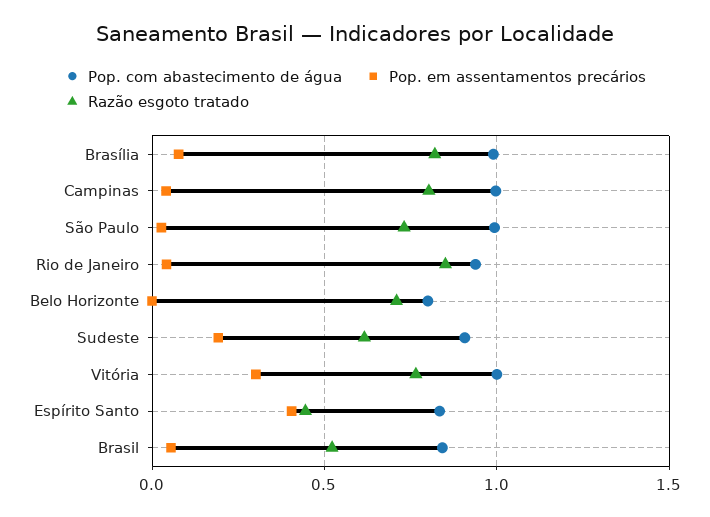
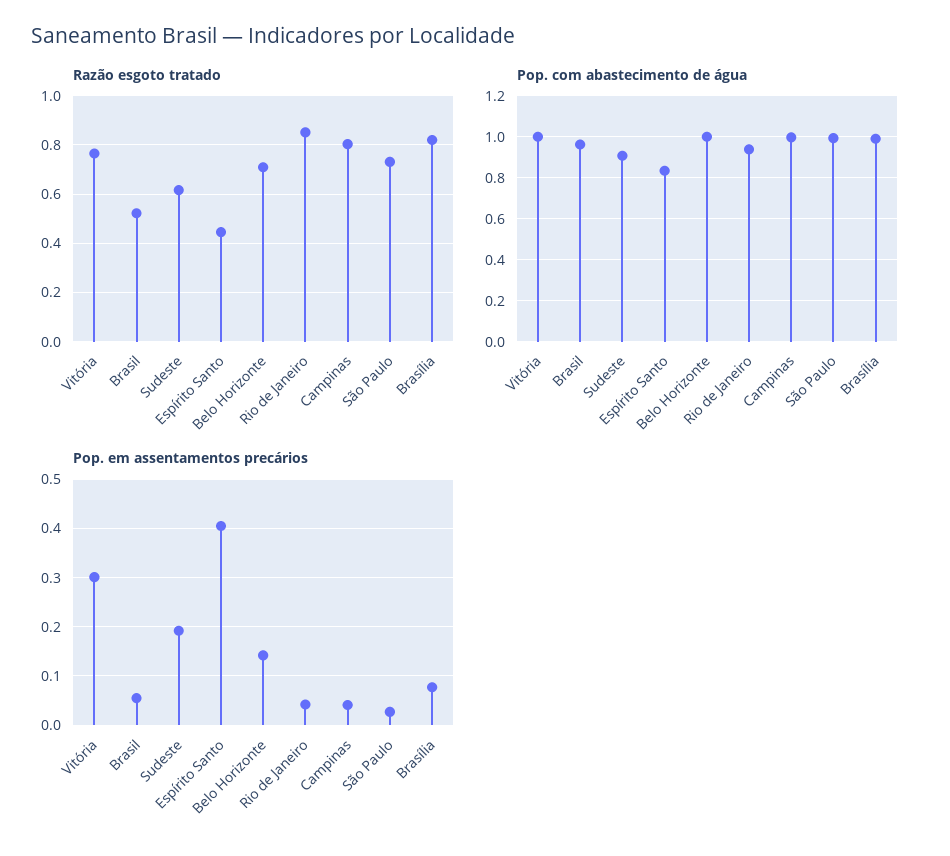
  {
    "Pop. com abastecimento de água": {
      "Brasília": 1,
      "Campinas": 1,
      "São Paulo": 1,
      "Rio de Janeiro": 0.95,
-     "Belo Horizonte": 0.8,
+     "Belo Horizonte": 1,
      "Sudeste": 0.9,
      "Vitória": 1,
      "Espírito Santo": 0.85,
-     "Brasil": 0.85
+     "Brasil": 0.95
    },
    "Pop. em assentamentos precários": {
      "Brasília": 0.08,
      "Campinas": 0.04,
      "São Paulo": 0.02,
      "Rio de Janeiro": 0.04,
-     "Belo Horizonte": 0,
+     "Belo Horizonte": 0.14,
      "Sudeste": 0.2,
      "Vitória": 0.3,
      "Espírito Santo": 0.4,
      "Brasil": 0.06
    },
    "Razão esgoto tratado": {
      "Brasília": 0.825,
      "Campinas": 0.8,
      "São Paulo": 0.725,
      "Rio de Janeiro": 0.85,
      "Belo Horizonte": 0.7,
      "Sudeste": 0.625,
      "Vitória": 0.775,
      "Espírito Santo": 0.45,
      "Brasil": 0.525
    }
  }

